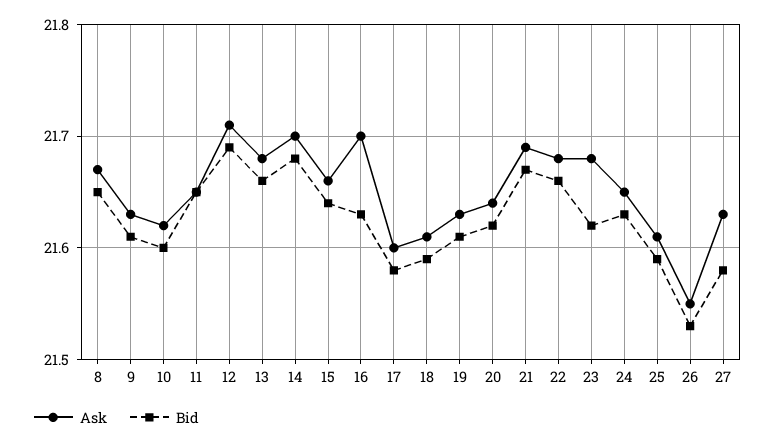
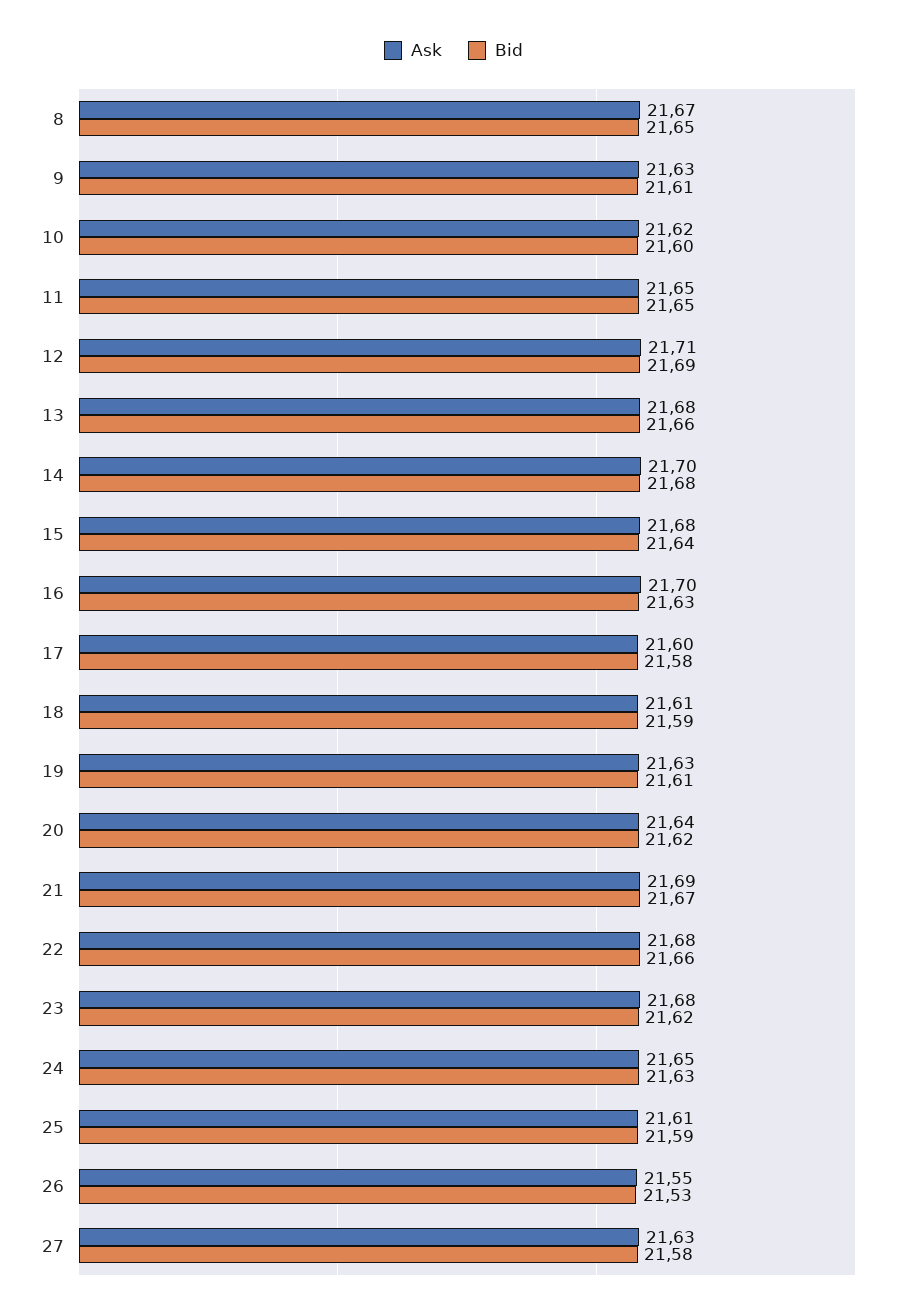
  {
    "Ask": {
      "8": 21.67,
      "9": 21.63,
      "10": 21.62,
      "11": 21.65,
      "12": 21.71,
      "13": 21.68,
      "14": 21.7,
-     "15": 21.66,
+     "15": 21.68,
      "16": 21.7,
      "17": 21.6,
      "18": 21.61,
      "19": 21.63,
      "20": 21.64,
      "21": 21.69,
      "22": 21.68,
      "23": 21.68,
      "24": 21.65,
      "25": 21.61,
      "26": 21.55,
      "27": 21.63
    },
    "Bid": {
      "8": 21.65,
      "9": 21.61,
      "10": 21.6,
      "11": 21.65,
      "12": 21.69,
      "13": 21.66,
      "14": 21.68,
      "15": 21.64,
      "16": 21.63,
      "17": 21.58,
      "18": 21.59,
      "19": 21.61,
      "20": 21.62,
      "21": 21.67,
      "22": 21.66,
      "23": 21.62,
      "24": 21.63,
      "25": 21.59,
      "26": 21.53,
      "27": 21.58
    }
  }

